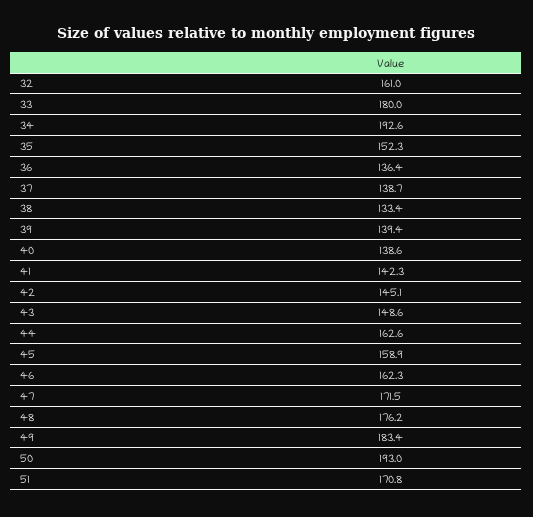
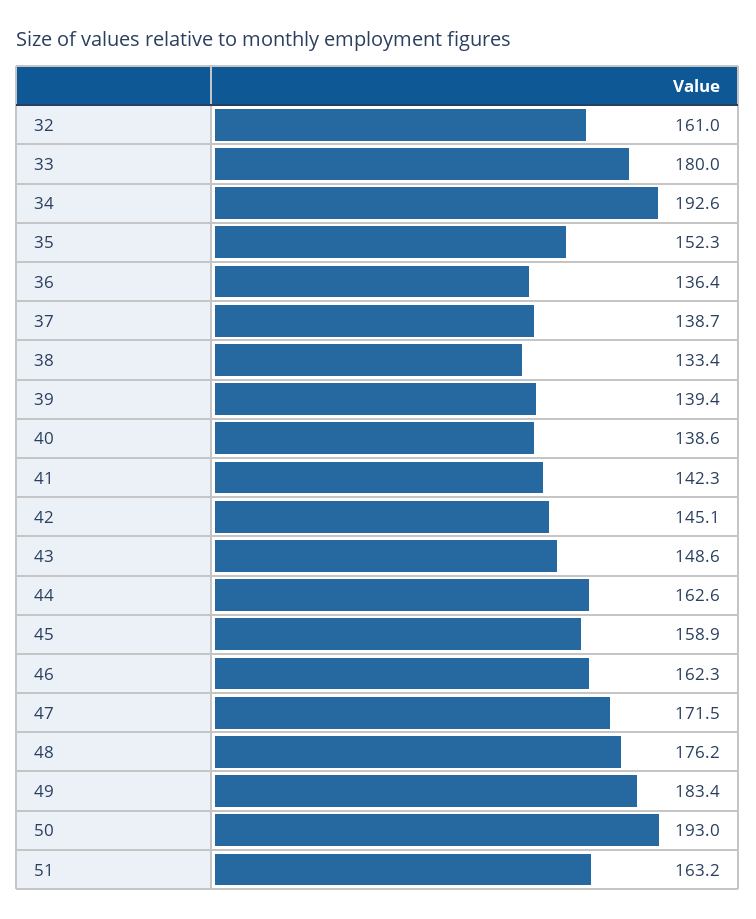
  {
    "32": 161,
    "33": 180,
    "34": 192.6,
    "35": 152.3,
    "36": 136.4,
    "37": 138.7,
    "38": 133.4,
    "39": 139.4,
    "40": 138.6,
    "41": 142.3,
    "42": 145.1,
    "43": 148.6,
    "44": 162.6,
    "45": 158.9,
    "46": 162.3,
    "47": 171.5,
    "48": 176.2,
    "49": 183.4,
    "50": 193,
-   "51": 170.8
+   "51": 163.2
  }

